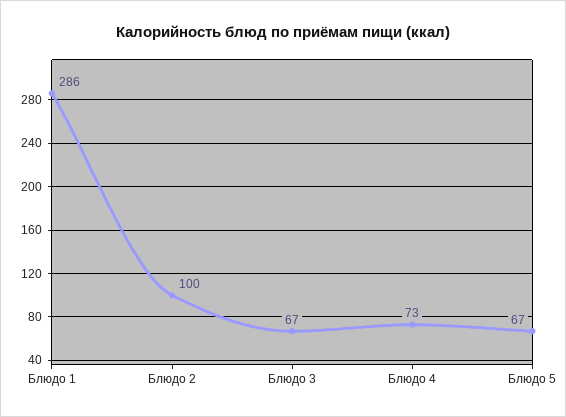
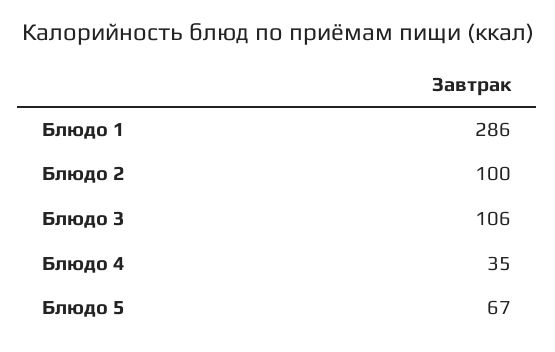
  {
    "Блюдо 1": 286,
    "Блюдо 2": 100,
-   "Блюдо 3": 67,
+   "Блюдо 3": 106,
-   "Блюдо 4": 73,
+   "Блюдо 4": 35,
    "Блюдо 5": 67
  }

